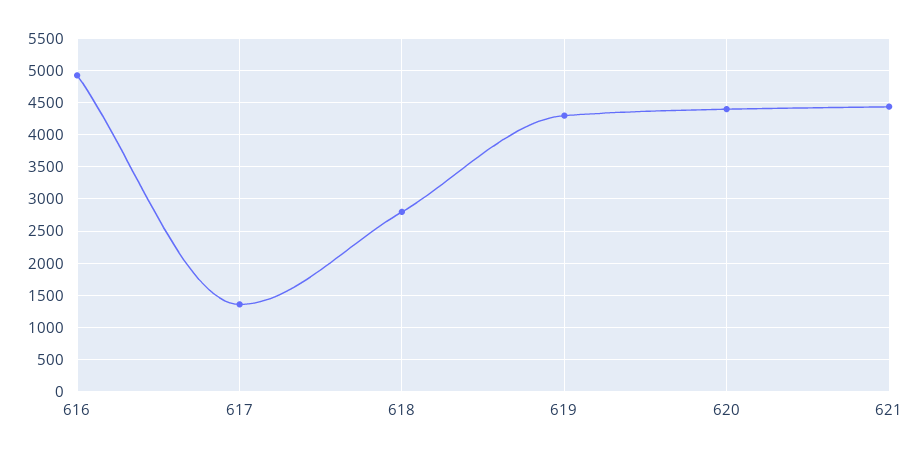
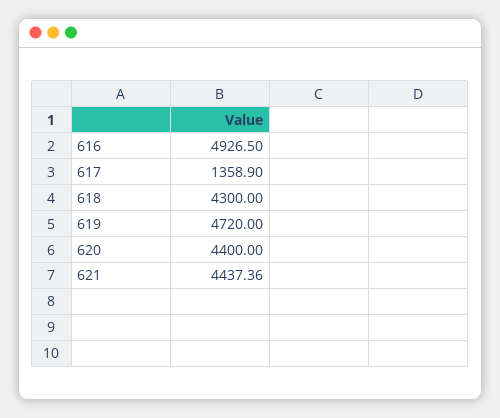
  {
    "616": 4926.5,
    "617": 1358.9,
-   "618": 2800,
+   "618": 4300,
-   "619": 4300,
+   "619": 4720,
    "620": 4400,
    "621": 4437.36
  }

